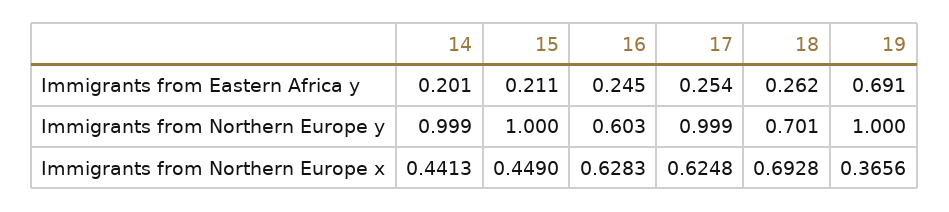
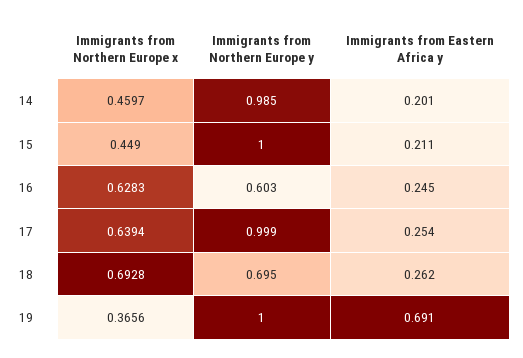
  {
    "14": {
      "Immigrants from Eastern Africa y": 0.201,
-     "Immigrants from Northern Europe y": 0.999,
+     "Immigrants from Northern Europe y": 0.985,
-     "Immigrants from Northern Europe x": 0.4413
+     "Immigrants from Northern Europe x": 0.4597
    },
    "15": {
      "Immigrants from Eastern Africa y": 0.211,
      "Immigrants from Northern Europe y": 1,
      "Immigrants from Northern Europe x": 0.449
    },
    "16": {
      "Immigrants from Eastern Africa y": 0.245,
      "Immigrants from Northern Europe y": 0.603,
      "Immigrants from Northern Europe x": 0.6283
    },
    "17": {
      "Immigrants from Eastern Africa y": 0.254,
      "Immigrants from Northern Europe y": 0.999,
-     "Immigrants from Northern Europe x": 0.6248
+     "Immigrants from Northern Europe x": 0.6394
    },
    "18": {
      "Immigrants from Eastern Africa y": 0.262,
-     "Immigrants from Northern Europe y": 0.701,
+     "Immigrants from Northern Europe y": 0.695,
      "Immigrants from Northern Europe x": 0.6928
    },
    "19": {
      "Immigrants from Eastern Africa y": 0.691,
      "Immigrants from Northern Europe y": 1,
      "Immigrants from Northern Europe x": 0.3656
    }
  }

